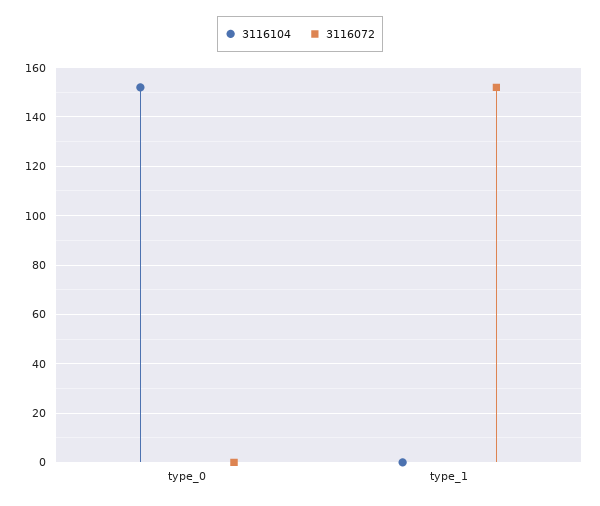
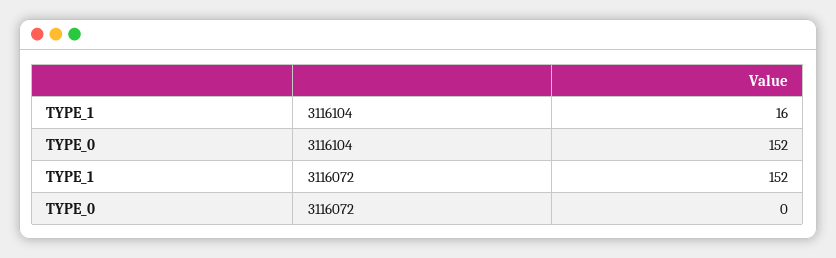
  {
    "3116104": {
      "type_0": 152,
-     "type_1": 0
+     "type_1": 16
    },
    "3116072": {
      "type_0": 0,
      "type_1": 152
    }
  }

